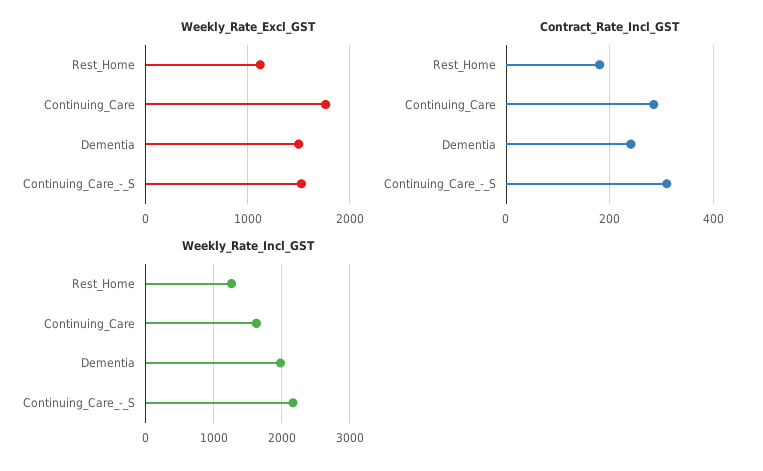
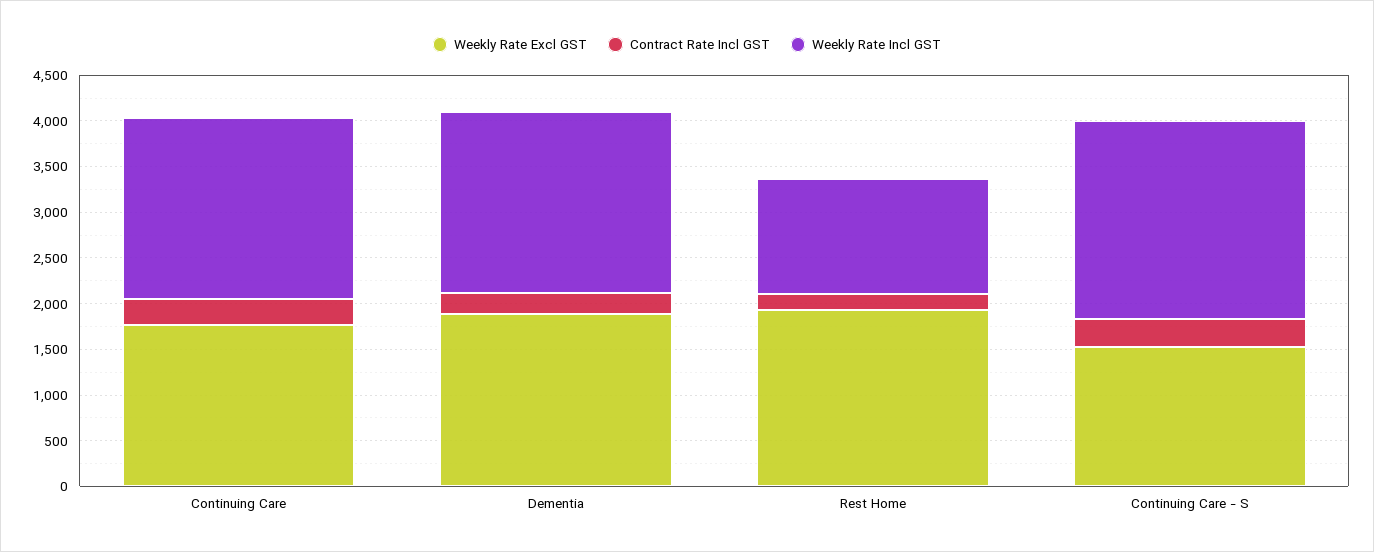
  {
    "Weekly_Rate_Excl_GST": {
-     "Rest_Home": 1100,
+     "Rest_Home": 1900,
      "Continuing_Care": 1800,
-     "Dementia": 1500,
+     "Dementia": 1900,
      "Continuing_Care_-_S": 1500
    },
    "Contract_Rate_Incl_GST": {
      "Rest_Home": 180,
      "Continuing_Care": 280,
      "Dementia": 240,
      "Continuing_Care_-_S": 300
    },
    "Weekly_Rate_Incl_GST": {
      "Rest_Home": 1300,
-     "Continuing_Care": 1600,
+     "Continuing_Care": 2000,
      "Dementia": 2000,
      "Continuing_Care_-_S": 2200
    }
  }

